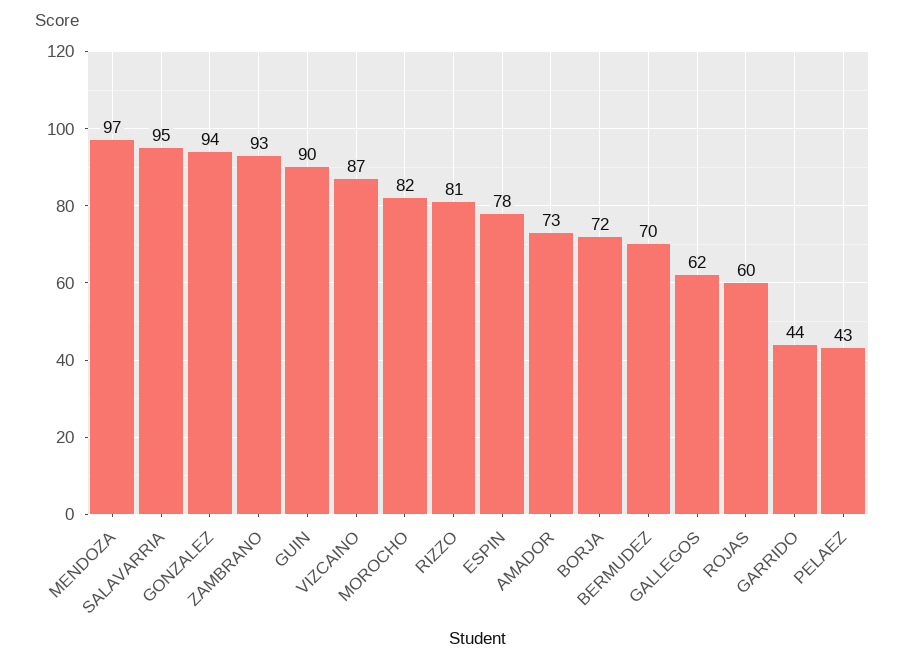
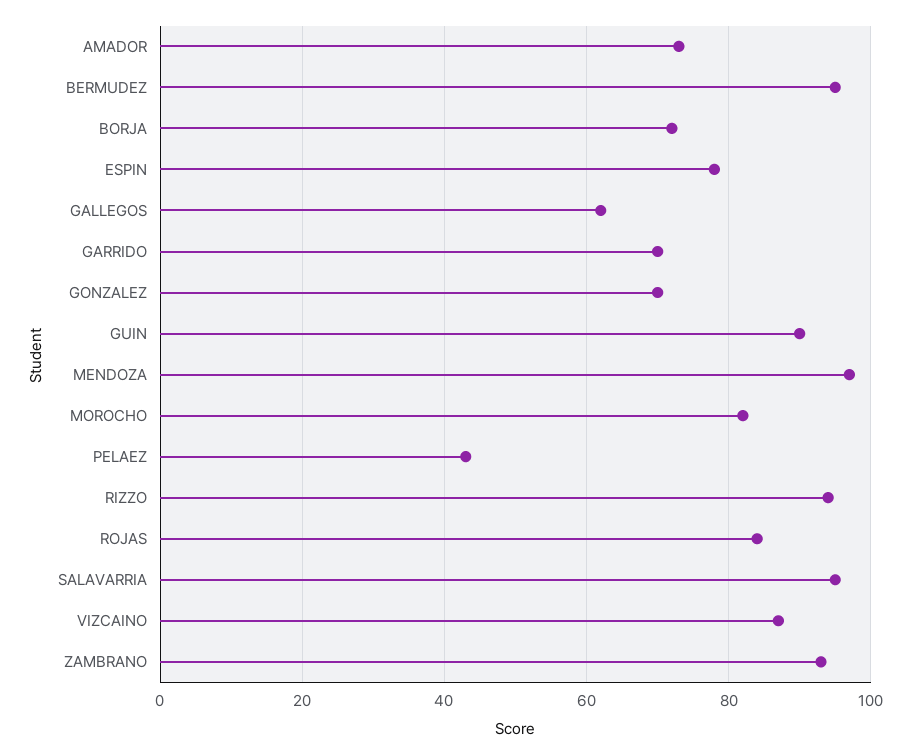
  {
    "MENDOZA": 97,
    "SALAVARRIA": 95,
-   "GONZALEZ": 94,
+   "GONZALEZ": 70,
    "ZAMBRANO": 93,
    "GUIN": 90,
    "VIZCAINO": 87,
    "MOROCHO": 82,
-   "RIZZO": 81,
+   "RIZZO": 95,
    "ESPIN": 78,
    "AMADOR": 73,
    "BORJA": 72,
-   "BERMUDEZ": 70,
+   "BERMUDEZ": 95,
    "GALLEGOS": 62,
-   "ROJAS": 60,
+   "ROJAS": 85,
-   "GARRIDO": 44,
+   "GARRIDO": 70,
    "PELAEZ": 43
  }

